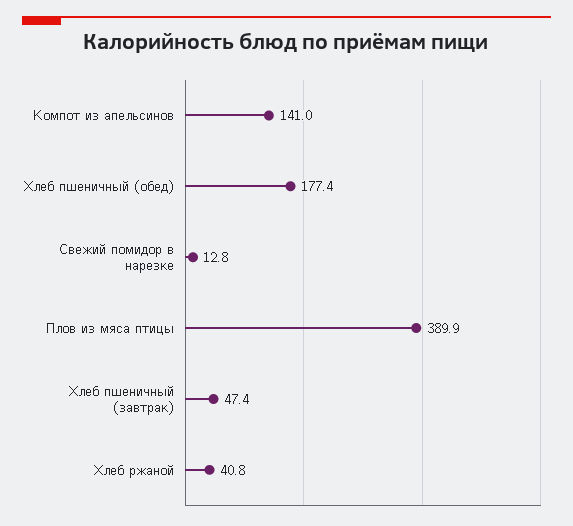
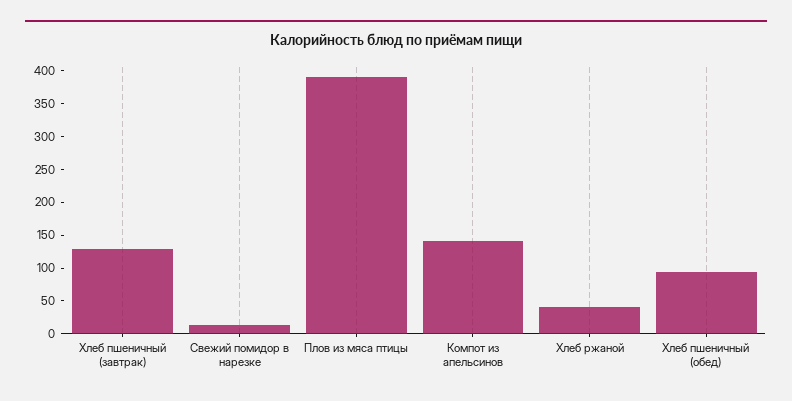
  {
    "Компот из апельсинов": 141,
-   "Хлеб пшеничный (обед)": 177.4,
+   "Хлеб пшеничный (обед)": 100,
    "Свежий помидор в нарезке": 12.8,
    "Плов из мяса птицы": 389.9,
-   "Хлеб пшеничный (завтрак)": 47.4,
+   "Хлеб пшеничный (завтрак)": 125,
    "Хлеб ржаной": 40.8
  }

